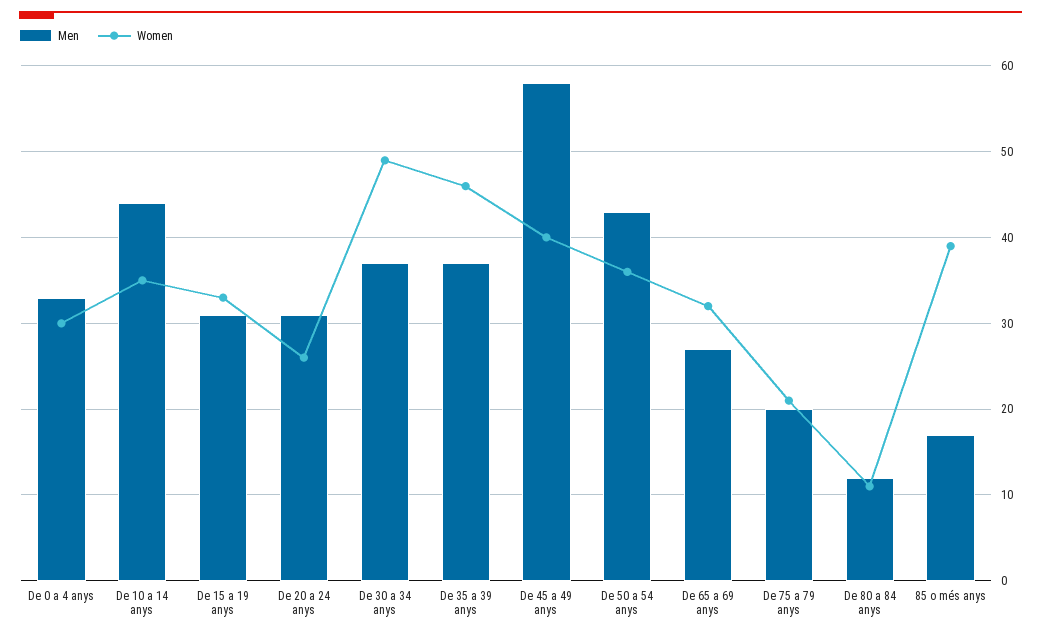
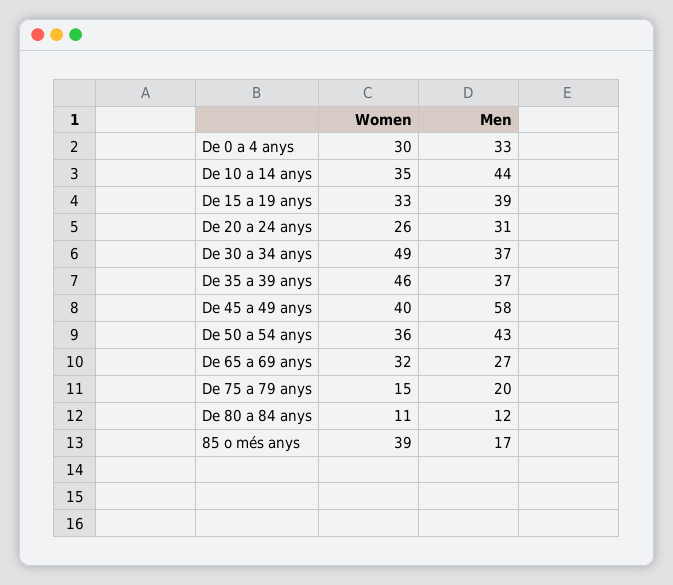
  {
    "Men": {
      "De 0 a 4 anys": 33,
      "De 10 a 14 anys": 44,
-     "De 15 a 19 anys": 31,
+     "De 15 a 19 anys": 39,
      "De 20 a 24 anys": 31,
      "De 30 a 34 anys": 37,
      "De 35 a 39 anys": 37,
      "De 45 a 49 anys": 58,
      "De 50 a 54 anys": 43,
      "De 65 a 69 anys": 27,
      "De 75 a 79 anys": 20,
      "De 80 a 84 anys": 12,
      "85 o més anys": 17
    },
    "Women": {
      "De 0 a 4 anys": 30,
      "De 10 a 14 anys": 35,
      "De 15 a 19 anys": 33,
      "De 20 a 24 anys": 26,
      "De 30 a 34 anys": 49,
      "De 35 a 39 anys": 46,
      "De 45 a 49 anys": 40,
      "De 50 a 54 anys": 36,
      "De 65 a 69 anys": 32,
-     "De 75 a 79 anys": 21,
+     "De 75 a 79 anys": 15,
      "De 80 a 84 anys": 11,
      "85 o més anys": 39
    }
  }

